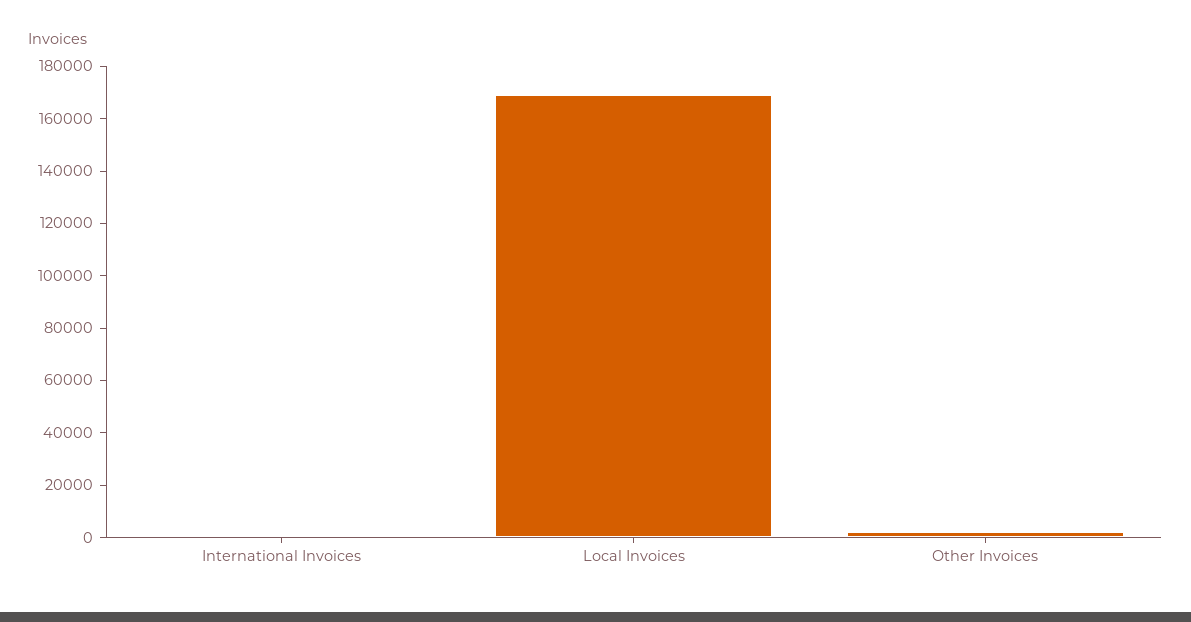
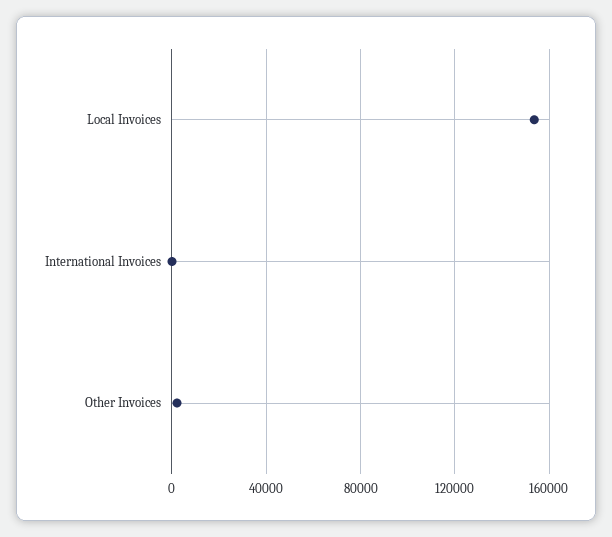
  {
    "International Invoices": 0,
-   "Local Invoices": 170000,
+   "Local Invoices": 155000,
    "Other Invoices": 0
  }

